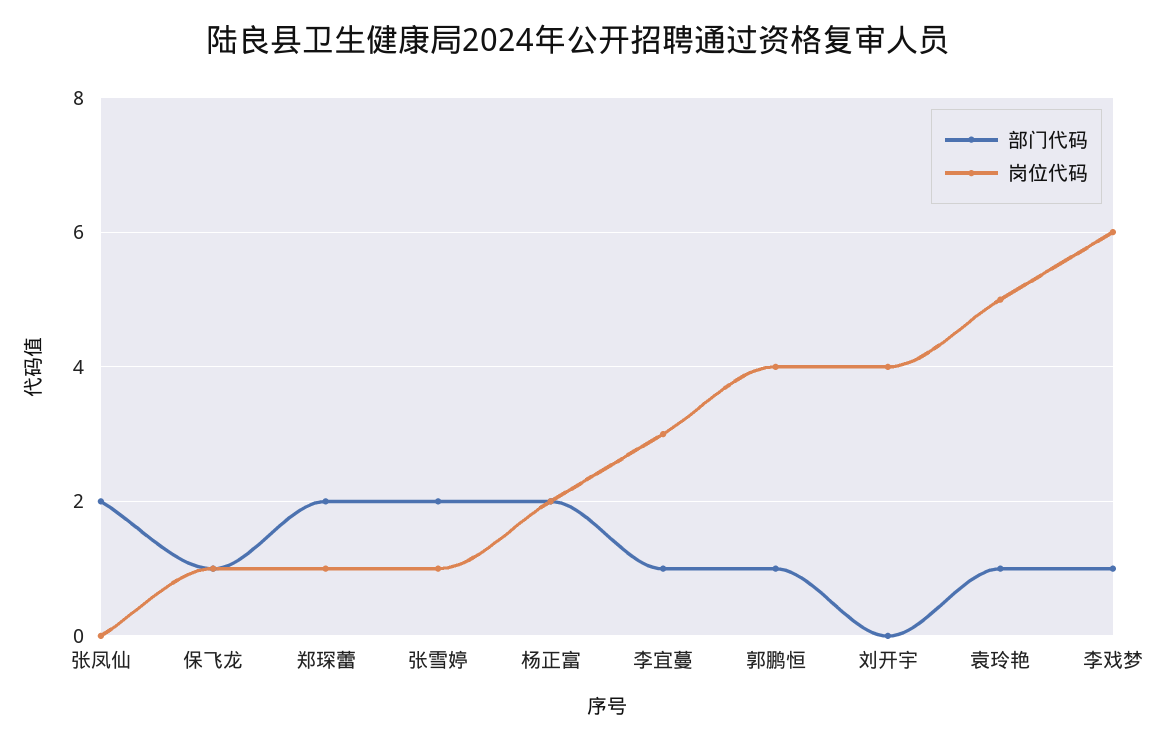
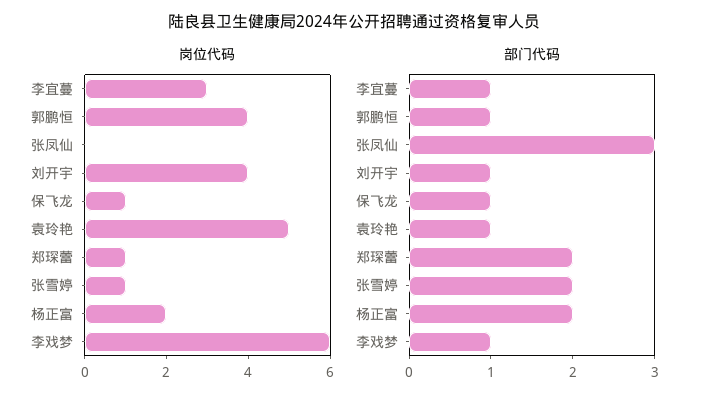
  {
    "部门代码": {
-     "张凤仙": 2,
+     "张凤仙": 3,
      "保飞龙": 1,
      "郑琛蕾": 2,
      "张雪婷": 2,
      "杨正富": 2,
      "李宜蔓": 1,
      "郭鹏恒": 1,
-     "刘开宇": 0,
+     "刘开宇": 1,
      "袁玲艳": 1,
      "李戏梦": 1
    },
    "岗位代码": {
      "张凤仙": 0,
      "保飞龙": 1,
      "郑琛蕾": 1,
      "张雪婷": 1,
      "杨正富": 2,
      "李宜蔓": 3,
      "郭鹏恒": 4,
      "刘开宇": 4,
      "袁玲艳": 5,
      "李戏梦": 6
    }
  }

